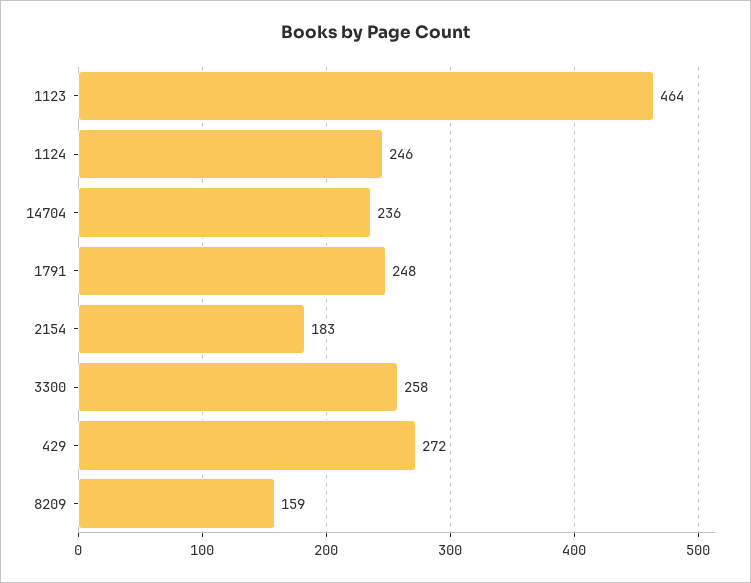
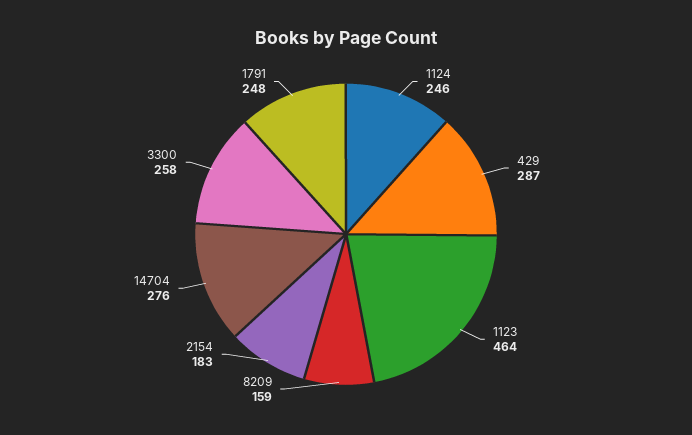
  {
    "1123": 464,
    "1124": 246,
-   "14704": 236,
+   "14704": 276,
    "1791": 248,
    "2154": 183,
    "3300": 258,
-   "429": 272,
+   "429": 287,
    "8209": 159
  }

